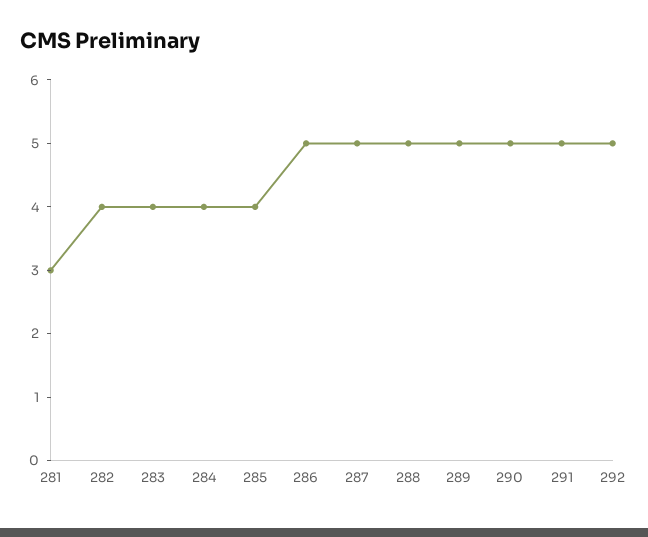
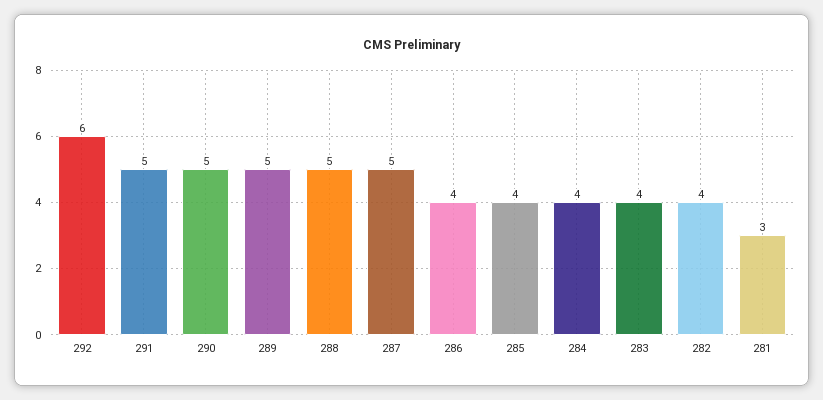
  {
    "281": 3,
    "282": 4,
    "283": 4,
    "284": 4,
    "285": 4,
-   "286": 5,
+   "286": 4,
    "287": 5,
    "288": 5,
    "289": 5,
    "290": 5,
    "291": 5,
-   "292": 5
+   "292": 6
  }

